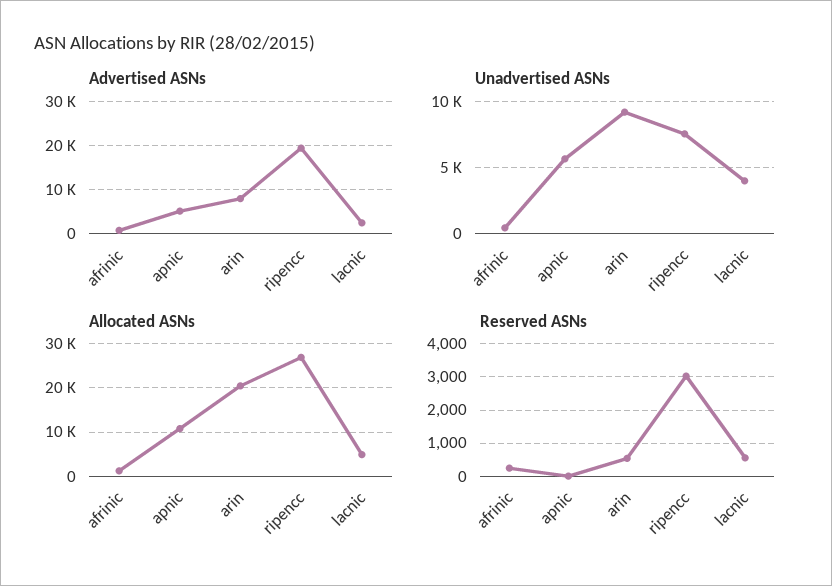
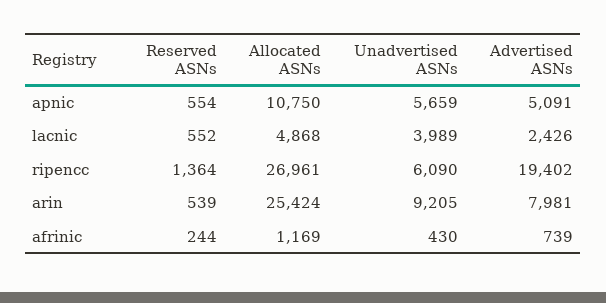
  {
    "Advertised ASNs": {
      "afrinic": 739,
      "apnic": 5091,
      "arin": 7981,
      "ripencc": 19402,
      "lacnic": 2426
    },
    "Unadvertised ASNs": {
      "afrinic": 430,
      "apnic": 5659,
      "arin": 9205,
-     "ripencc": 7500,
+     "ripencc": 6090,
      "lacnic": 3989
    },
    "Allocated ASNs": {
      "afrinic": 1169,
      "apnic": 10750,
-     "arin": 20000,
+     "arin": 25424,
      "ripencc": 26961,
      "lacnic": 4868
    },
    "Reserved ASNs": {
      "afrinic": 244,
-     "apnic": 0,
+     "apnic": 554,
      "arin": 539,
-     "ripencc": 3000,
+     "ripencc": 1364,
      "lacnic": 552
    }
  }

